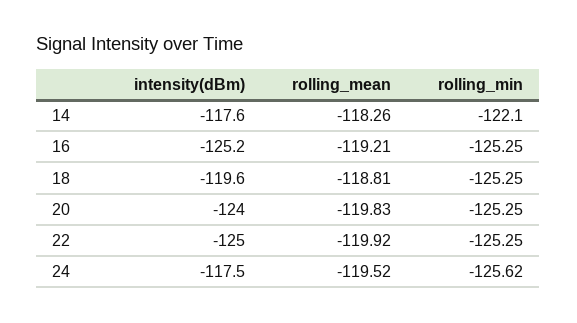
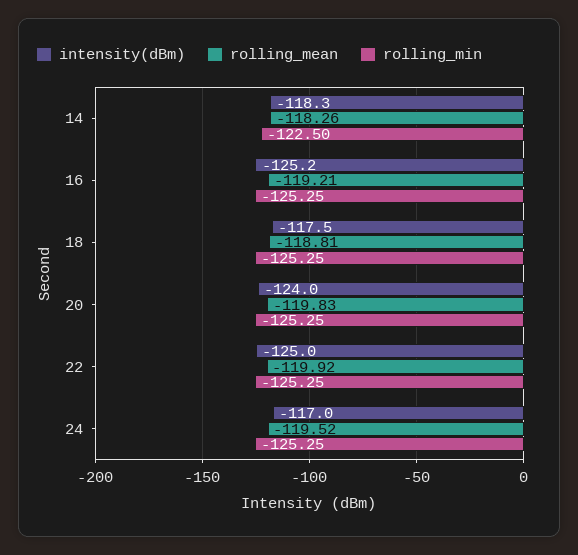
  {
    "intensity(dBm)": {
-     "14": -117.6,
+     "14": -118.3,
      "16": -125.2,
-     "18": -119.6,
+     "18": -117.5,
      "20": -124,
      "22": -125,
-     "24": -117.5
+     "24": -117
    },
    "rolling_mean": {
      "14": -118.26,
      "16": -119.21,
      "18": -118.81,
      "20": -119.83,
      "22": -119.92,
      "24": -119.52
    },
    "rolling_min": {
-     "14": -122.1,
+     "14": -122.5,
      "16": -125.25,
      "18": -125.25,
      "20": -125.25,
      "22": -125.25,
-     "24": -125.62
+     "24": -125.25
    }
  }

